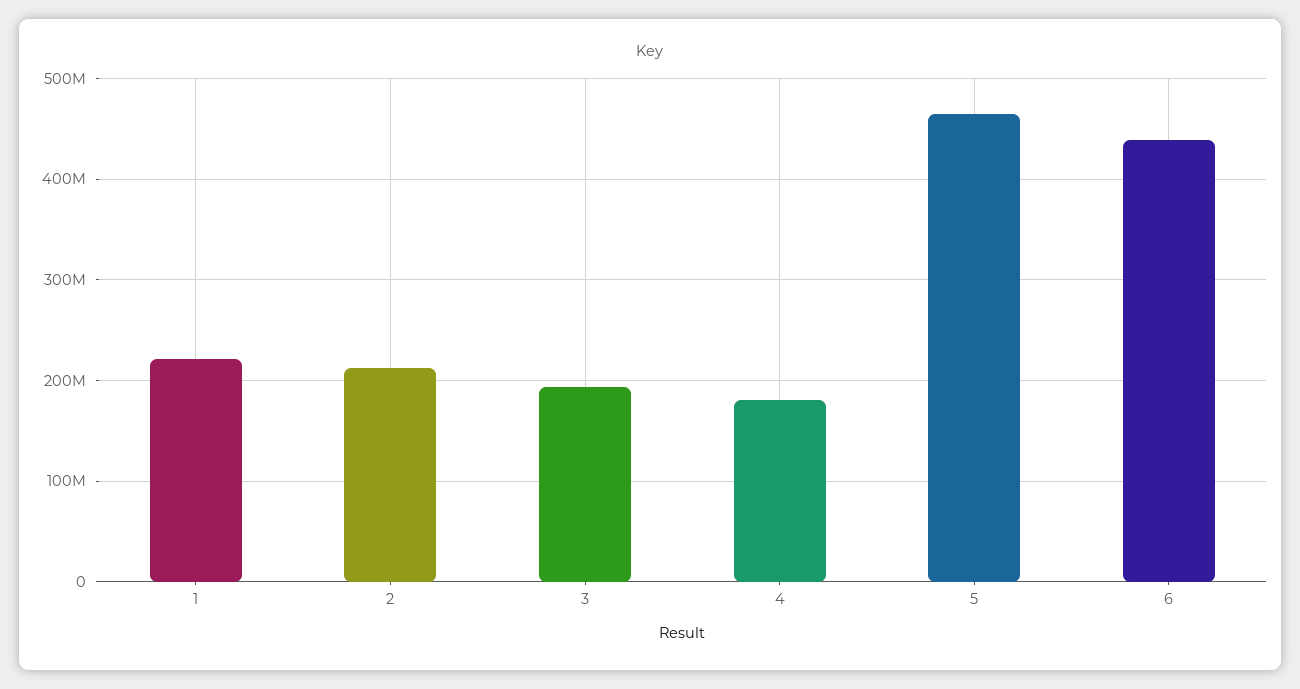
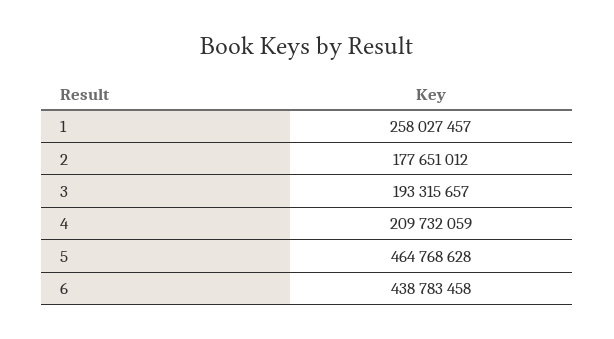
  {
-   "1": 220000000,
+   "1": 258027457,
-   "2": 210000000,
+   "2": 177651012,
    "3": 193315657,
-   "4": 180000000,
+   "4": 209732059,
    "5": 464768628,
    "6": 438783458
  }

